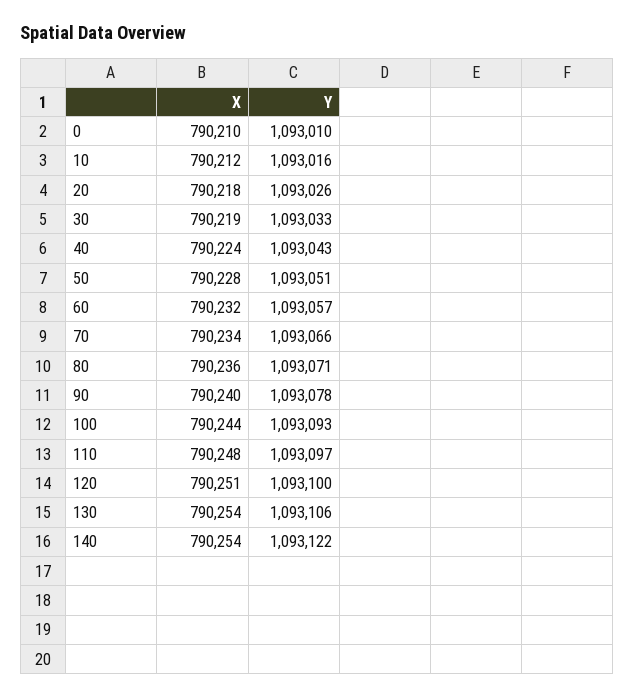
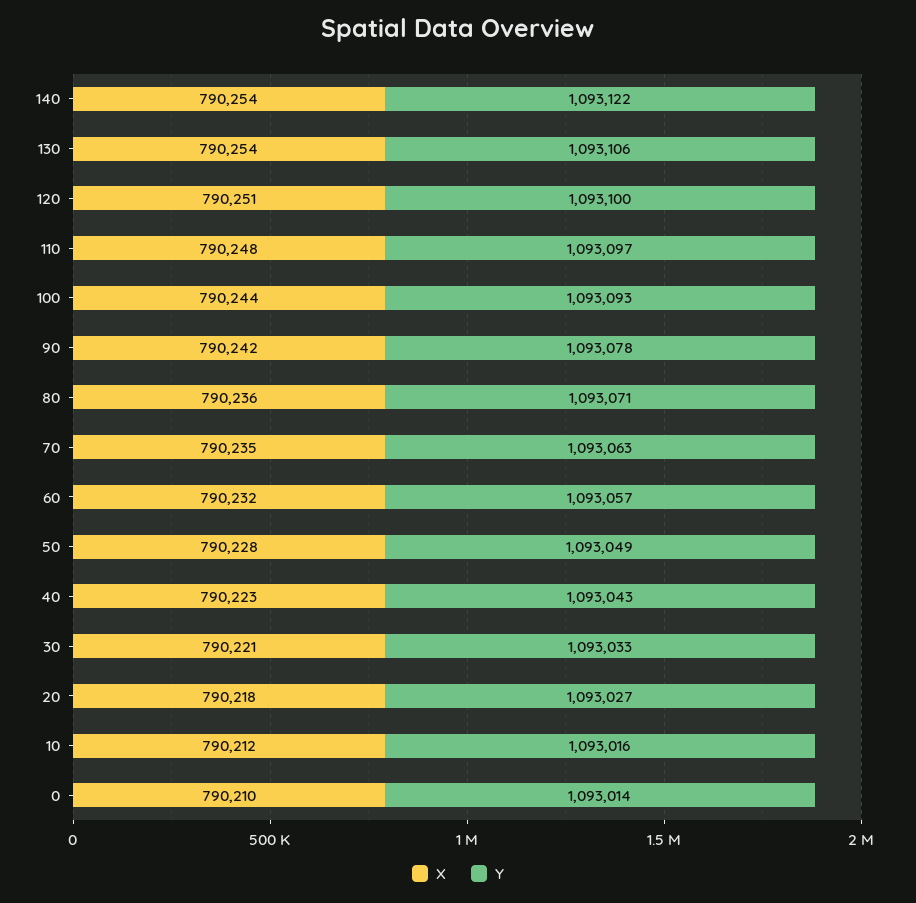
  {
    "X": {
      "0": 790210,
      "10": 790212,
      "20": 790218,
-     "30": 790219,
+     "30": 790221,
-     "40": 790224,
+     "40": 790223,
      "50": 790228,
      "60": 790232,
-     "70": 790234,
+     "70": 790235,
      "80": 790236,
-     "90": 790240,
+     "90": 790242,
      "100": 790244,
      "110": 790248,
      "120": 790251,
      "130": 790254,
      "140": 790254
    },
    "Y": {
-     "0": 1093010,
+     "0": 1093014,
      "10": 1093016,
-     "20": 1093026,
+     "20": 1093027,
      "30": 1093033,
      "40": 1093043,
-     "50": 1093051,
+     "50": 1093049,
      "60": 1093057,
-     "70": 1093066,
+     "70": 1093063,
      "80": 1093071,
      "90": 1093078,
      "100": 1093093,
      "110": 1093097,
      "120": 1093100,
      "130": 1093106,
      "140": 1093122
    }
  }

